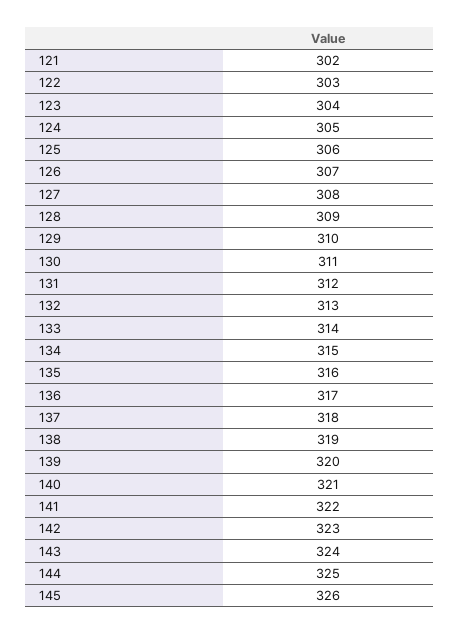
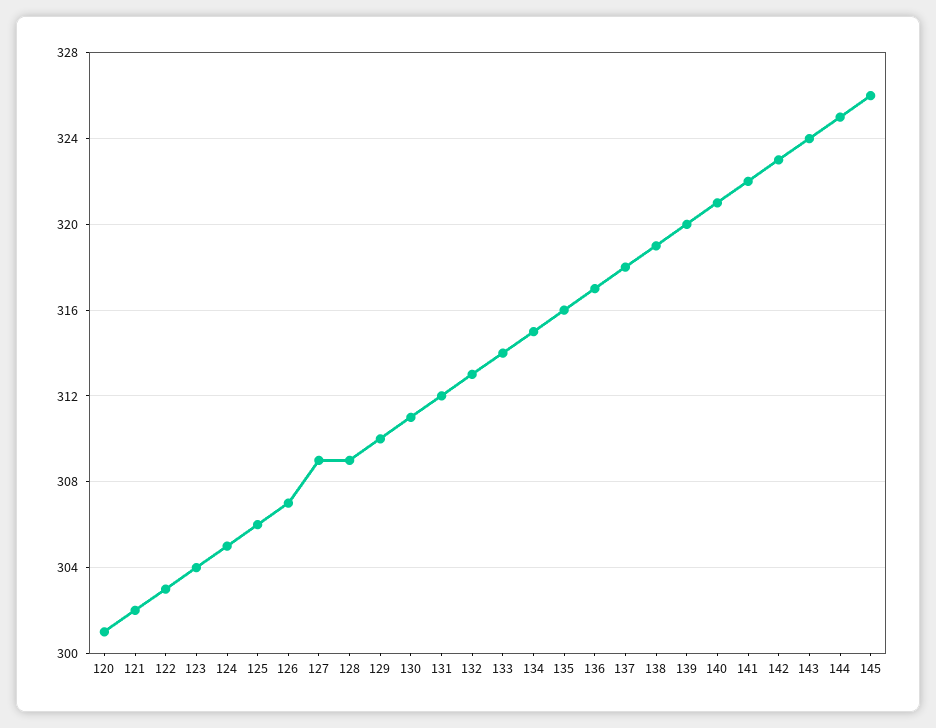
  {
    "121": 302,
    "122": 303,
    "123": 304,
    "124": 305,
    "125": 306,
    "126": 307,
-   "127": 308,
+   "127": 309,
    "128": 309,
    "129": 310,
    "130": 311,
    "131": 312,
    "132": 313,
    "133": 314,
    "134": 315,
    "135": 316,
    "136": 317,
    "137": 318,
    "138": 319,
    "139": 320,
    "140": 321,
    "141": 322,
    "142": 323,
    "143": 324,
    "144": 325,
-   "145": 326
+   "145": 326,
+   "120": 301
  }

